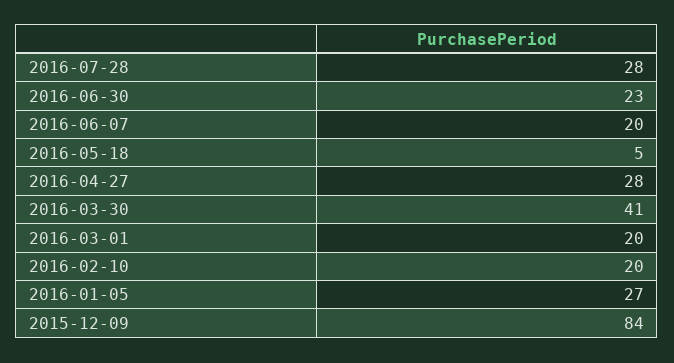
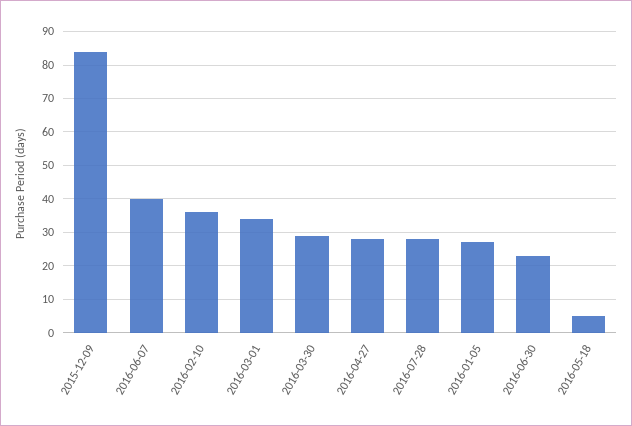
  {
    "2016-07-28": 28,
    "2016-06-30": 23,
-   "2016-06-07": 20,
+   "2016-06-07": 40,
    "2016-05-18": 5,
    "2016-04-27": 28,
-   "2016-03-30": 41,
+   "2016-03-30": 30,
-   "2016-03-01": 20,
+   "2016-03-01": 35,
-   "2016-02-10": 20,
+   "2016-02-10": 35,
    "2016-01-05": 27,
    "2015-12-09": 84
  }

